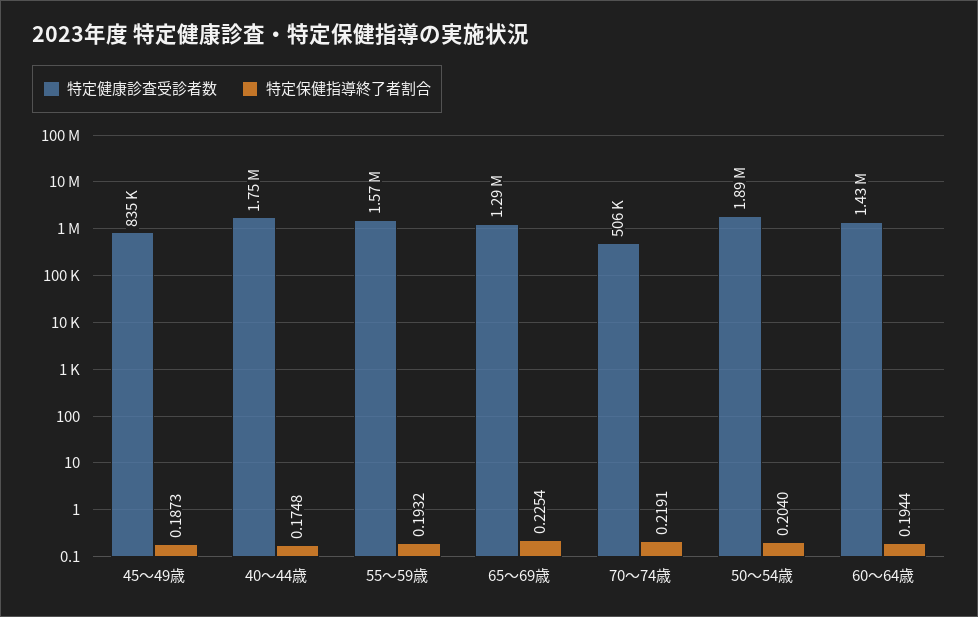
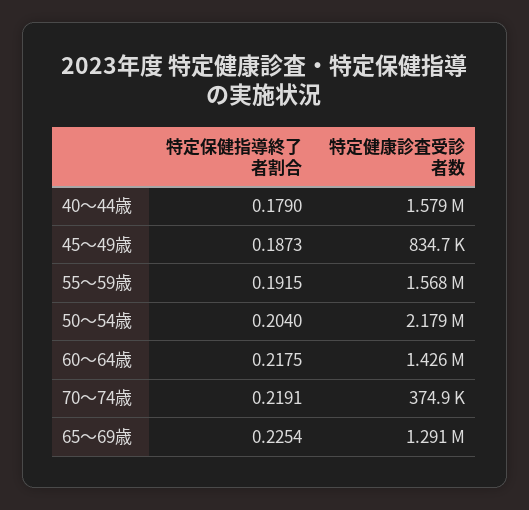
  {
    "特定健康診査受診者数": {
      "45～49歳": 834700,
-     "40～44歳": 1750000,
+     "40～44歳": 1579000,
      "55～59歳": 1568000,
      "65～69歳": 1291000,
-     "70～74歳": 506000,
+     "70～74歳": 374900,
-     "50～54歳": 1890000,
+     "50～54歳": 2179000,
      "60～64歳": 1426000
    },
    "特定保健指導終了者割合": {
      "45～49歳": 0.1873,
-     "40～44歳": 0.1748,
+     "40～44歳": 0.179,
-     "55～59歳": 0.1932,
+     "55～59歳": 0.1915,
      "65～69歳": 0.2254,
      "70～74歳": 0.2191,
      "50～54歳": 0.204,
-     "60～64歳": 0.1944
+     "60～64歳": 0.2175
    }
  }

